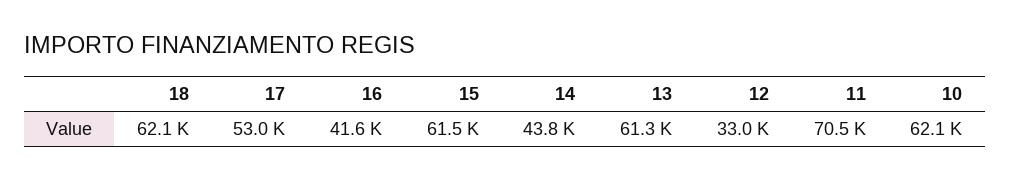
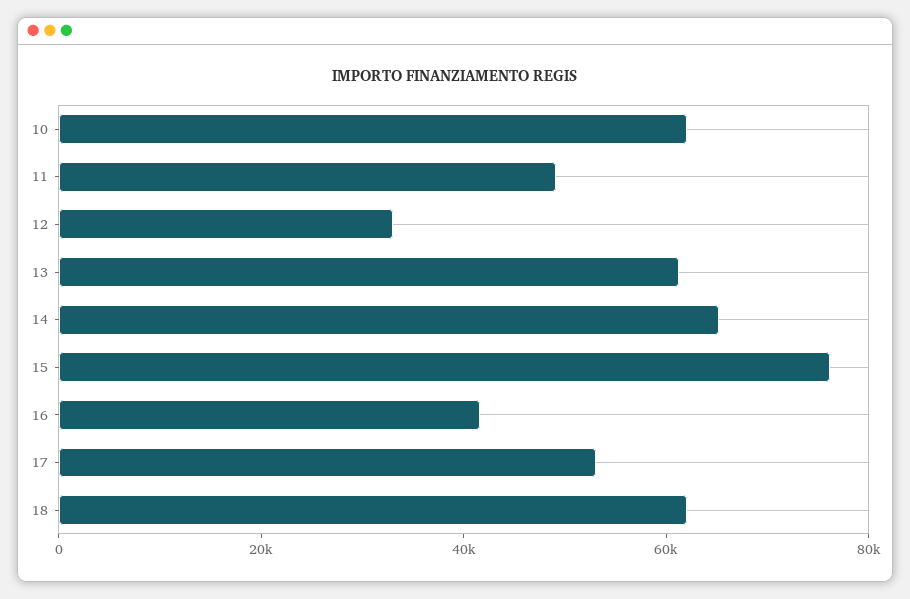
  {
    "18": 62100,
    "17": 53000,
    "16": 41600,
-   "15": 61500,
+   "15": 75000,
-   "14": 43800,
+   "14": 65000,
    "13": 61300,
    "12": 33000,
-   "11": 70500,
+   "11": 50000,
    "10": 62100
  }

